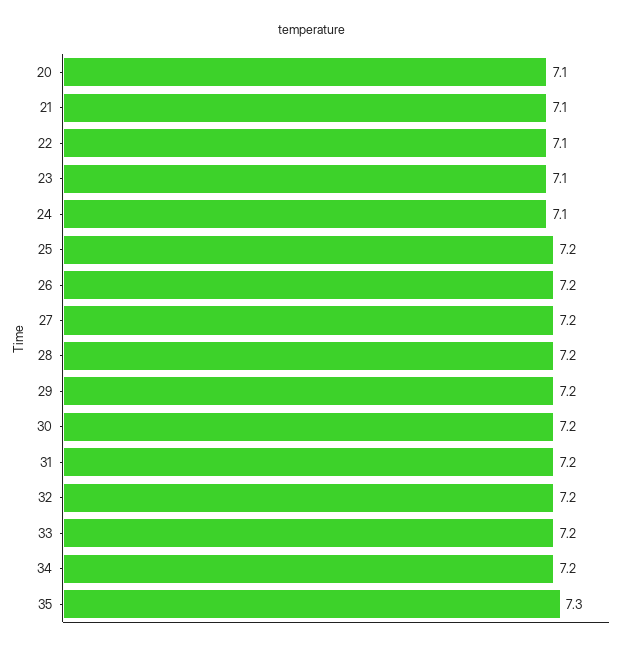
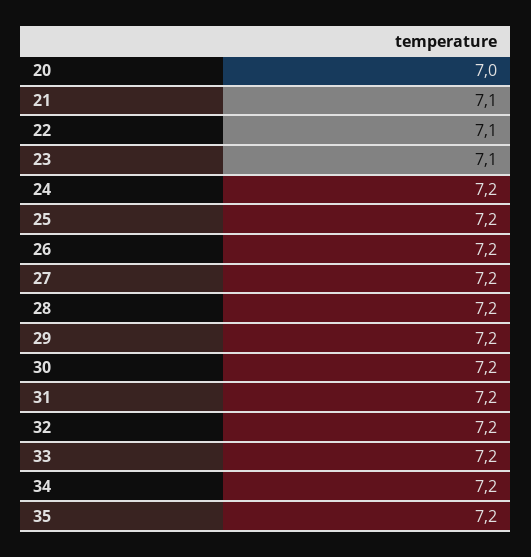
  {
-   "20": 7.1,
+   "20": 7,
    "21": 7.1,
    "22": 7.1,
    "23": 7.1,
-   "24": 7.1,
+   "24": 7.2,
    "25": 7.2,
    "26": 7.2,
    "27": 7.2,
    "28": 7.2,
    "29": 7.2,
    "30": 7.2,
    "31": 7.2,
    "32": 7.2,
    "33": 7.2,
    "34": 7.2,
-   "35": 7.3
+   "35": 7.2
  }

